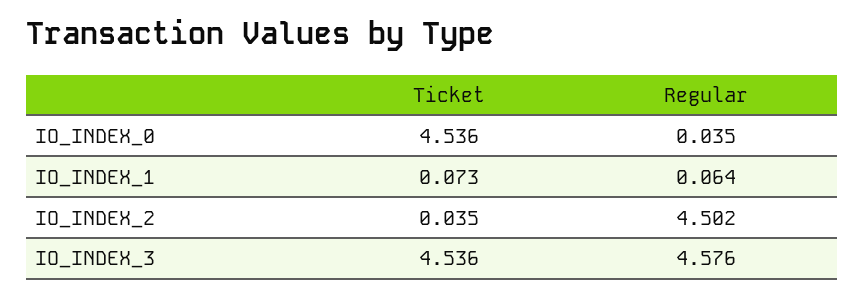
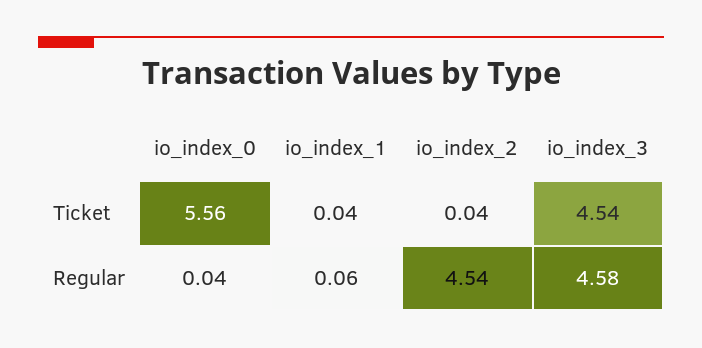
  {
    "Ticket": {
-     "IO_INDEX_0": 4.536,
+     "IO_INDEX_0": 5.56,
-     "IO_INDEX_1": 0.073,
+     "IO_INDEX_1": 0.04,
      "IO_INDEX_2": 0.035,
      "IO_INDEX_3": 4.536
    },
    "Regular": {
      "IO_INDEX_0": 0.035,
      "IO_INDEX_1": 0.064,
-     "IO_INDEX_2": 4.502,
+     "IO_INDEX_2": 4.54,
      "IO_INDEX_3": 4.576
    }
  }

